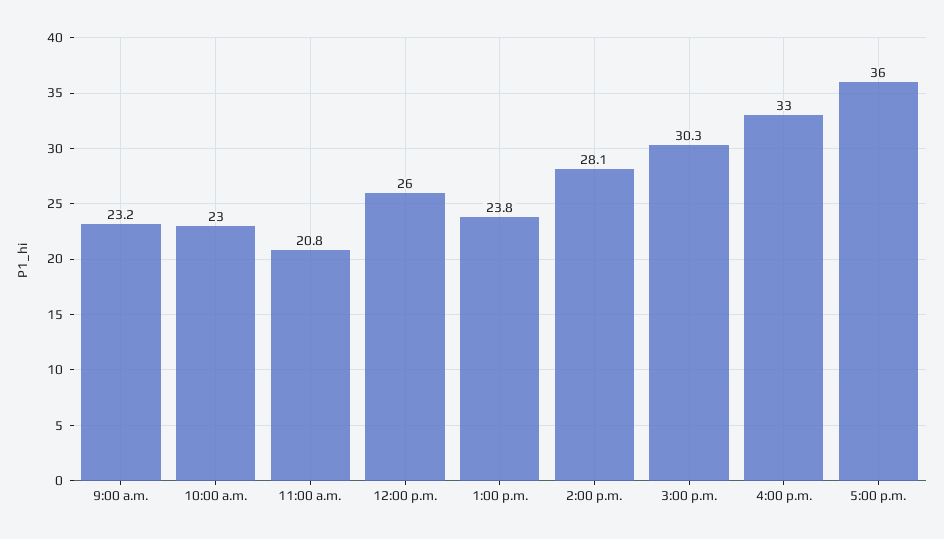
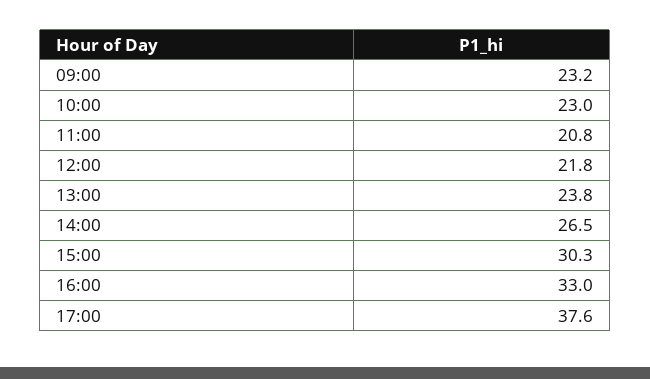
  {
    "9:00 a.m.": 23.2,
    "10:00 a.m.": 23,
    "11:00 a.m.": 20.8,
-   "12:00 p.m.": 26,
+   "12:00 p.m.": 21.8,
    "1:00 p.m.": 23.8,
-   "2:00 p.m.": 28.1,
+   "2:00 p.m.": 26.5,
    "3:00 p.m.": 30.3,
    "4:00 p.m.": 33,
-   "5:00 p.m.": 36
+   "5:00 p.m.": 37.6
  }

